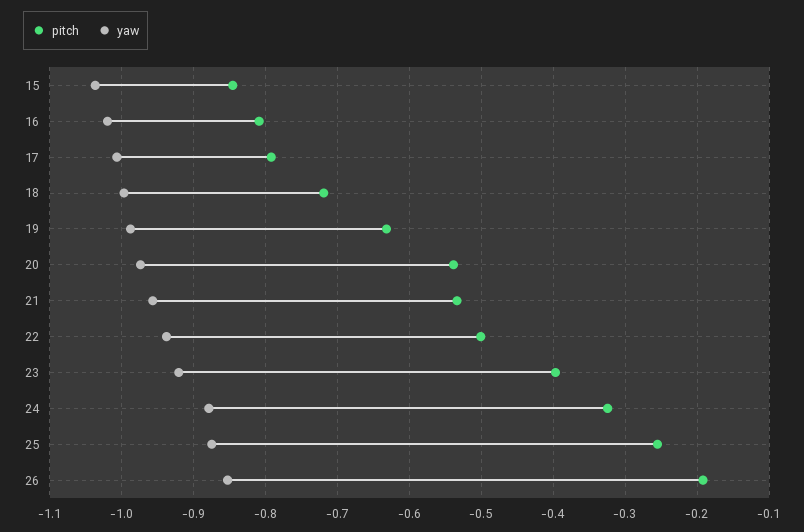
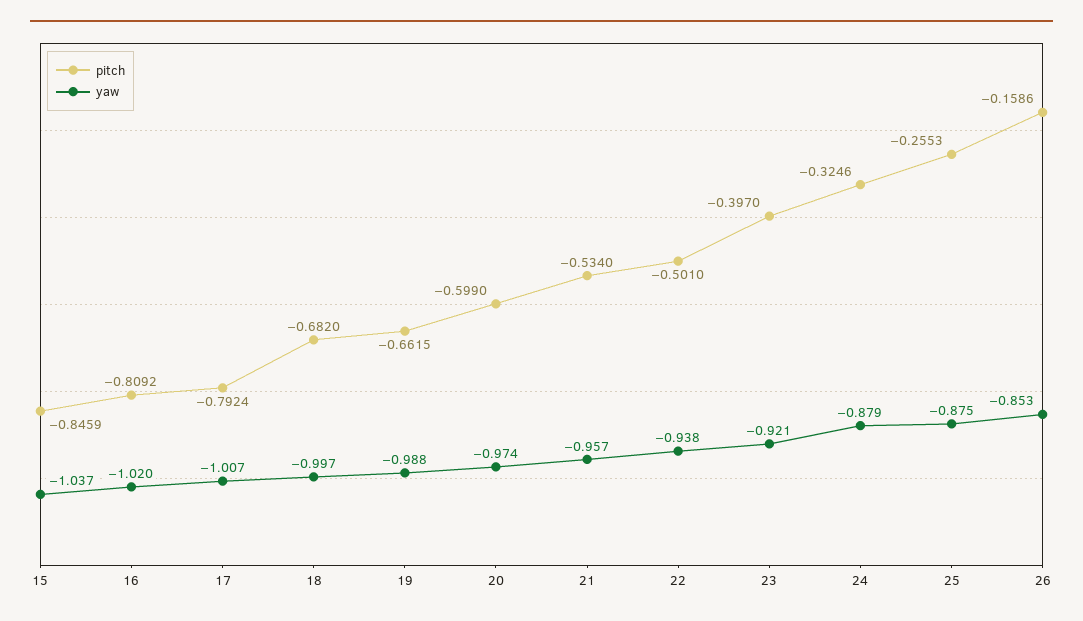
  {
    "pitch": {
      "15": -0.8459,
      "16": -0.8092,
      "17": -0.7924,
-     "18": -0.72,
+     "18": -0.682,
-     "19": -0.63,
+     "19": -0.6615,
-     "20": -0.54,
+     "20": -0.599,
      "21": -0.534,
      "22": -0.501,
      "23": -0.397,
      "24": -0.3246,
      "25": -0.2553,
-     "26": -0.19
+     "26": -0.1586
    },
    "yaw": {
      "15": -1.037,
      "16": -1.02,
      "17": -1.007,
      "18": -0.997,
      "19": -0.988,
      "20": -0.974,
      "21": -0.957,
      "22": -0.938,
      "23": -0.921,
      "24": -0.879,
      "25": -0.875,
      "26": -0.853
    }
  }

